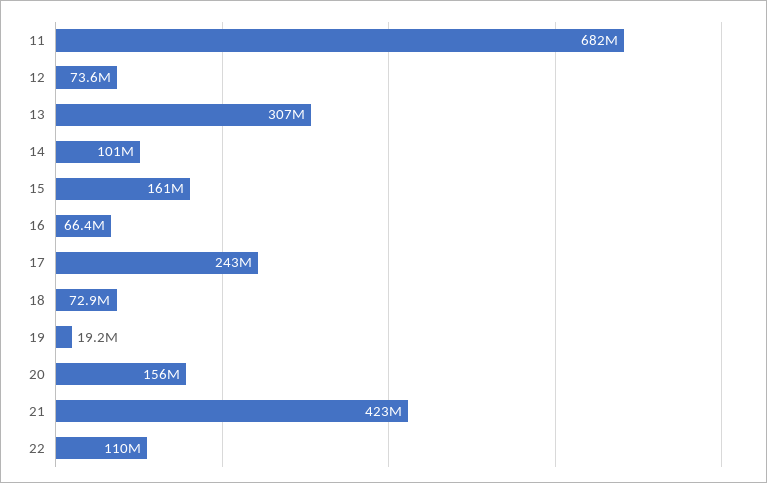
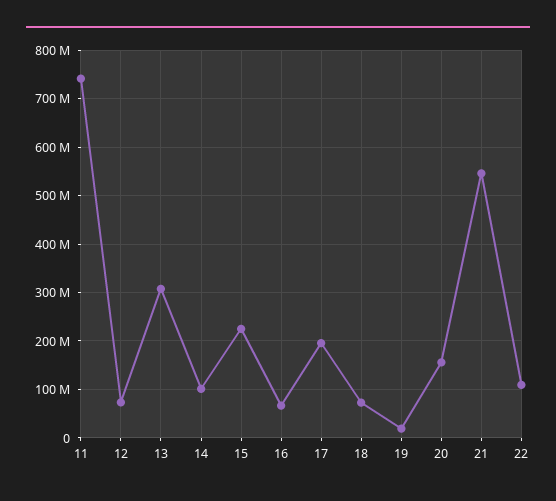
  {
-   "11": 682000000,
+   "11": 740000000,
    "12": 73600000,
    "13": 307000000,
    "14": 101000000,
-   "15": 161000000,
+   "15": 220000000,
    "16": 66400000,
-   "17": 243000000,
+   "17": 200000000,
    "18": 72900000,
    "19": 19200000,
    "20": 156000000,
-   "21": 423000000,
+   "21": 540000000,
    "22": 110000000
  }

